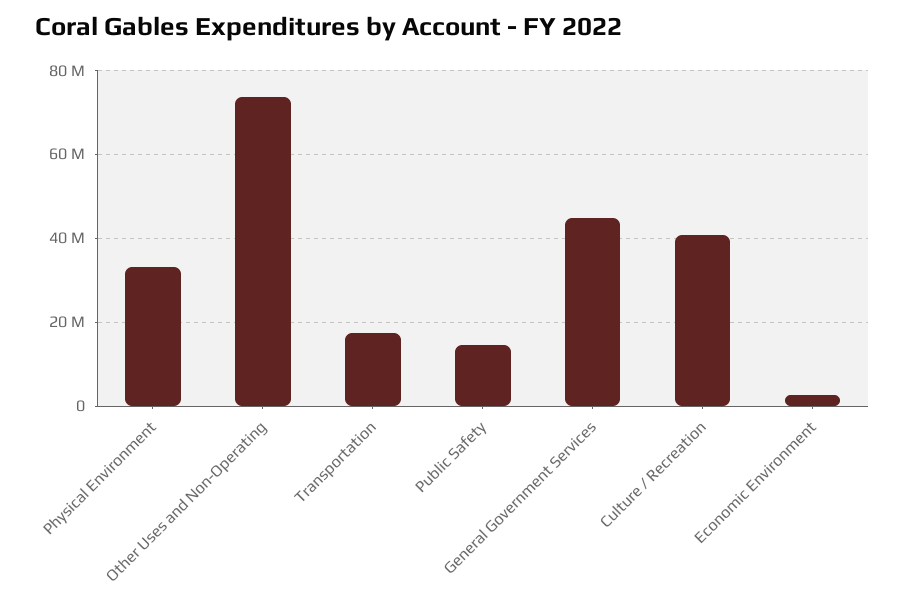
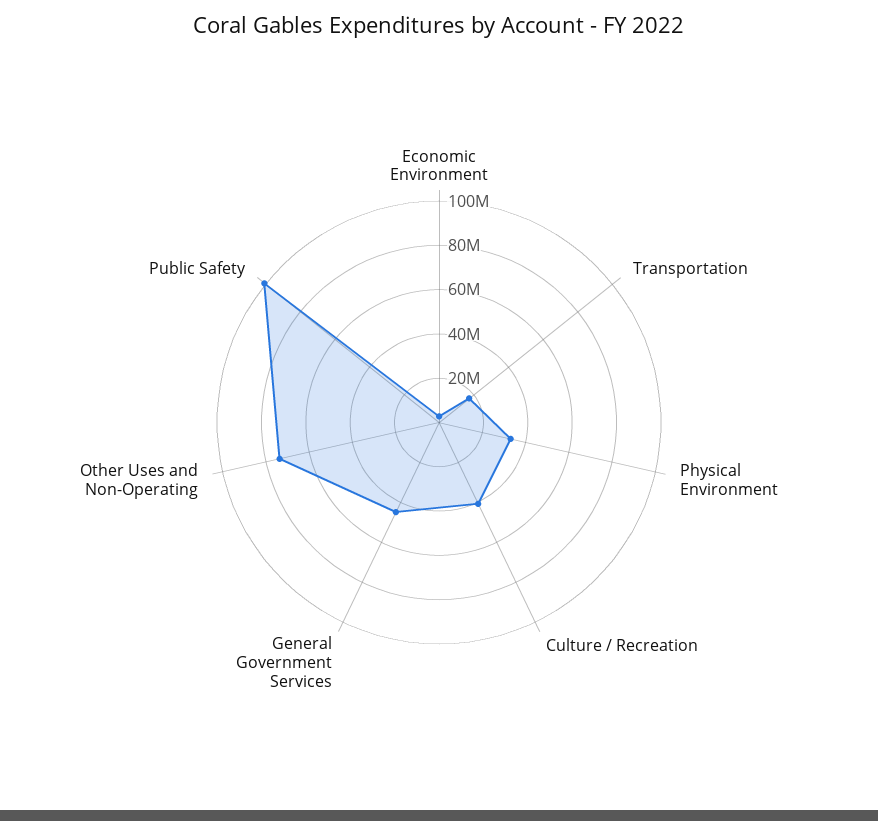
  {
    "Physical Environment": 34000000,
    "Other Uses and Non-Operating": 74000000,
    "Transportation": 18000000,
-   "Public Safety": 14000000,
+   "Public Safety": 100000000,
    "General Government Services": 44000000,
    "Culture / Recreation": 40000000,
    "Economic Environment": 2000000
  }

